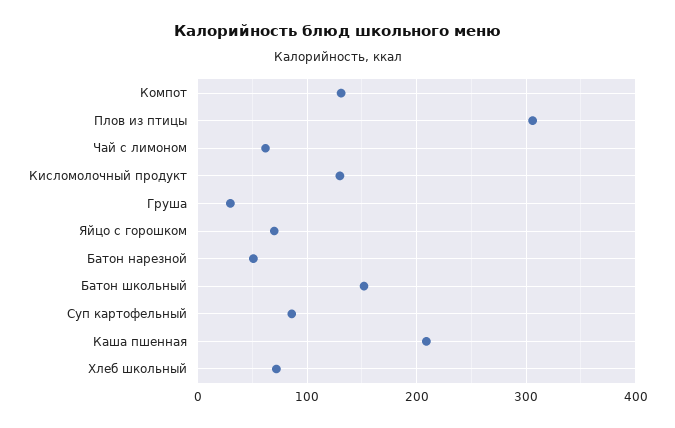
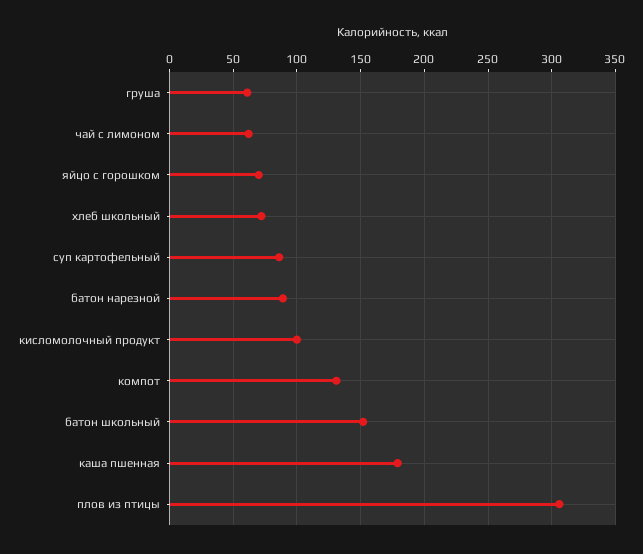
  {
    "Компот": 130,
    "Плов из птицы": 305,
    "Чай с лимоном": 60,
-   "Кисломолочный продукт": 130,
+   "Кисломолочный продукт": 100,
-   "Груша": 30,
+   "Груша": 60,
    "Яйцо с горошком": 70,
-   "Батон нарезной": 50,
+   "Батон нарезной": 90,
    "Батон школьный": 150,
    "Суп картофельный": 85,
-   "Каша пшенная": 210,
+   "Каша пшенная": 180,
    "Хлеб школьный": 70
  }

